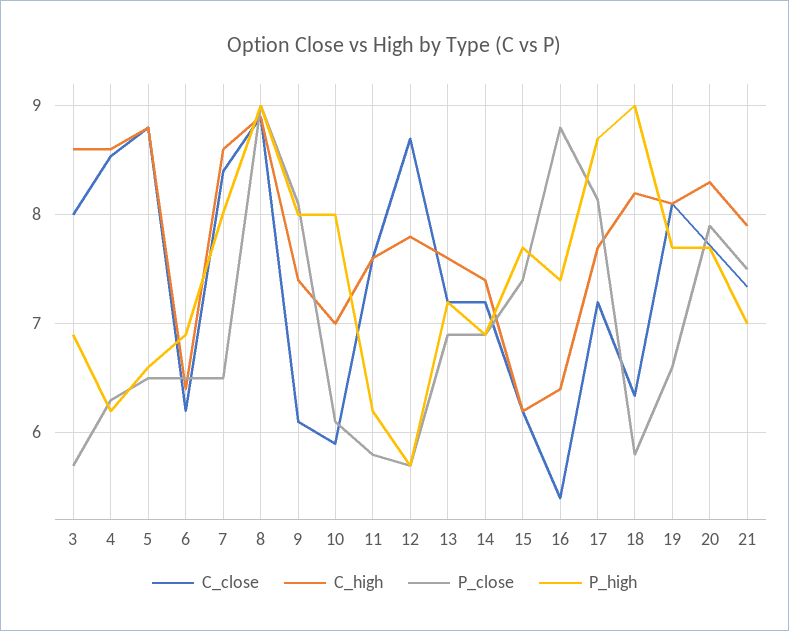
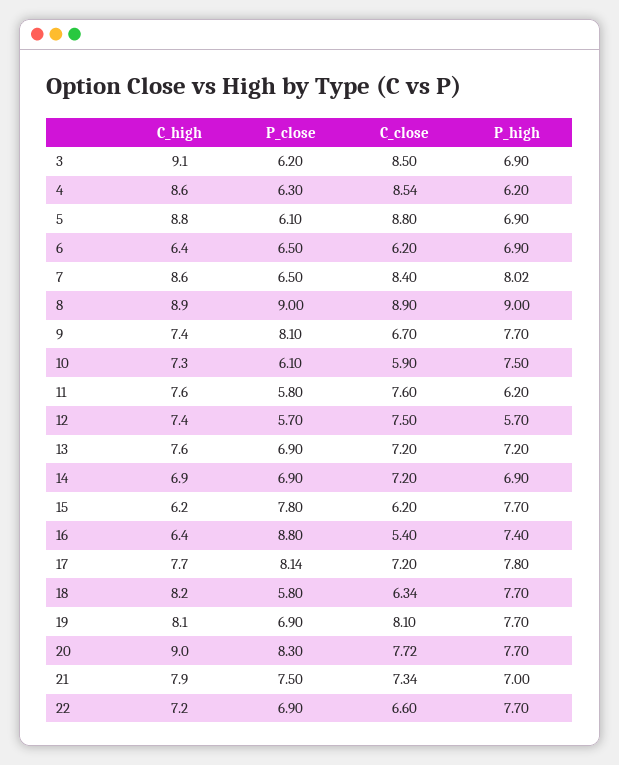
  {
    "C_close": {
-     "3": 8,
+     "3": 8.5,
      "4": 8.54,
      "5": 8.8,
      "6": 6.2,
      "7": 8.4,
      "8": 8.9,
-     "9": 6.1,
+     "9": 6.7,
      "10": 5.9,
      "11": 7.6,
-     "12": 8.7,
+     "12": 7.5,
      "13": 7.2,
      "14": 7.2,
      "15": 6.2,
      "16": 5.4,
      "17": 7.2,
      "18": 6.34,
      "19": 8.1,
      "20": 7.72,
-     "21": 7.34
+     "21": 7.34,
+     "22": 6.6
    },
    "C_high": {
-     "3": 8.6,
+     "3": 9.1,
      "4": 8.6,
      "5": 8.8,
      "6": 6.4,
      "7": 8.6,
      "8": 8.9,
      "9": 7.4,
-     "10": 7,
+     "10": 7.3,
      "11": 7.6,
-     "12": 7.8,
+     "12": 7.4,
      "13": 7.6,
-     "14": 7.4,
+     "14": 6.9,
      "15": 6.2,
      "16": 6.4,
      "17": 7.7,
      "18": 8.2,
      "19": 8.1,
-     "20": 8.3,
+     "20": 9,
-     "21": 7.9
+     "21": 7.9,
+     "22": 7.2
    },
    "P_close": {
-     "3": 5.7,
+     "3": 6.2,
      "4": 6.3,
-     "5": 6.5,
+     "5": 6.1,
      "6": 6.5,
      "7": 6.5,
      "8": 9,
      "9": 8.1,
      "10": 6.1,
      "11": 5.8,
      "12": 5.7,
      "13": 6.9,
      "14": 6.9,
-     "15": 7.4,
+     "15": 7.8,
      "16": 8.8,
      "17": 8.14,
      "18": 5.8,
-     "19": 6.6,
+     "19": 6.9,
-     "20": 7.9,
+     "20": 8.3,
-     "21": 7.5
+     "21": 7.5,
+     "22": 6.9
    },
    "P_high": {
      "3": 6.9,
      "4": 6.2,
-     "5": 6.6,
+     "5": 6.9,
      "6": 6.9,
      "7": 8.02,
      "8": 9,
-     "9": 8,
+     "9": 7.7,
-     "10": 8,
+     "10": 7.5,
      "11": 6.2,
      "12": 5.7,
      "13": 7.2,
      "14": 6.9,
      "15": 7.7,
      "16": 7.4,
-     "17": 8.7,
+     "17": 7.8,
-     "18": 9,
+     "18": 7.7,
      "19": 7.7,
      "20": 7.7,
-     "21": 7
+     "21": 7,
+     "22": 7.7
    }
  }

